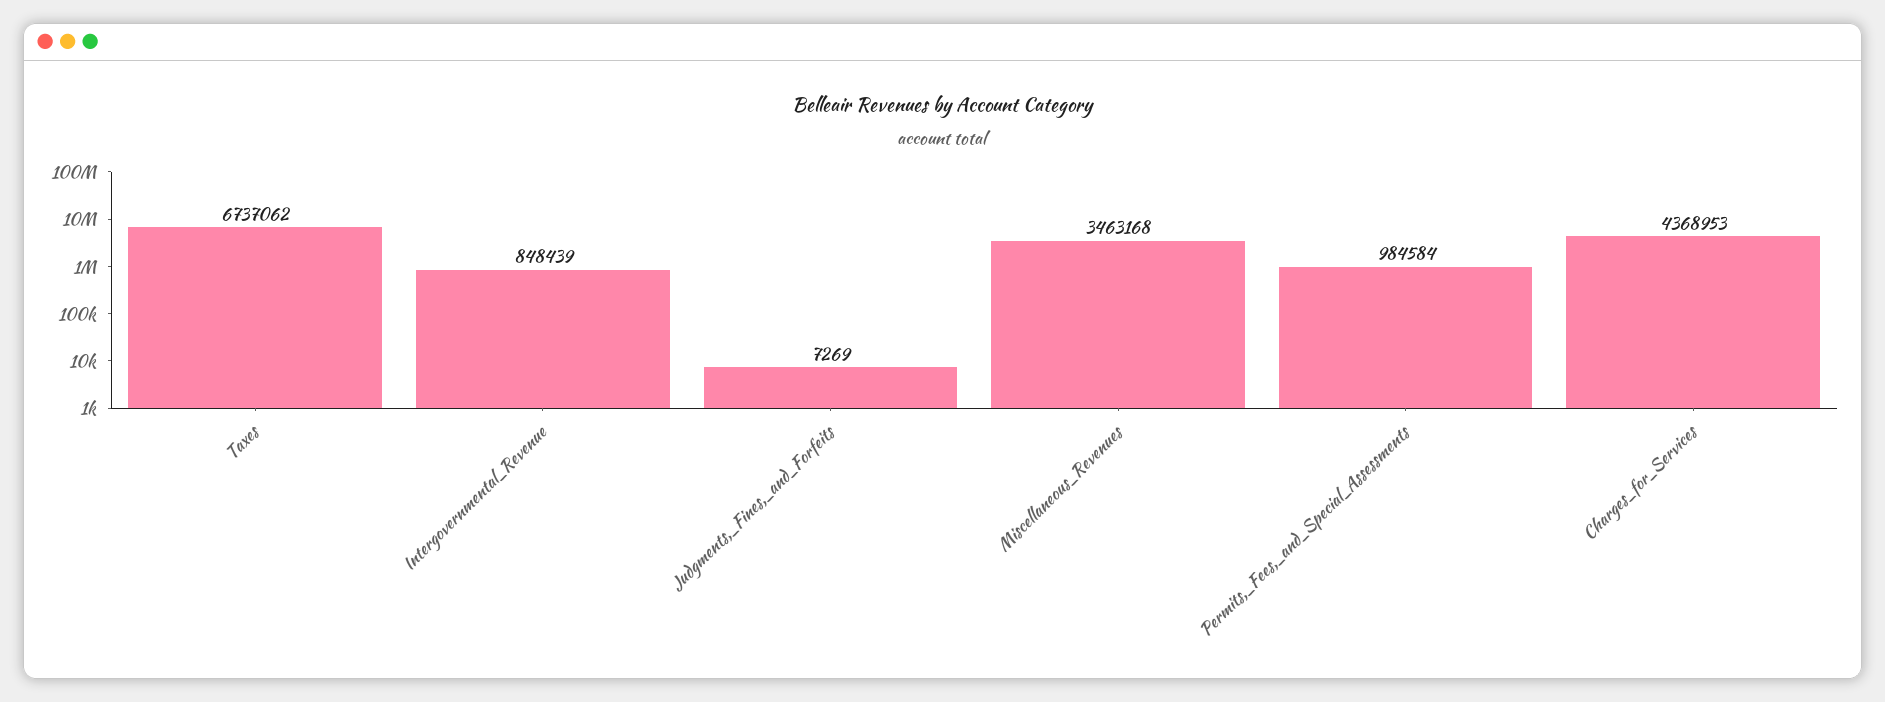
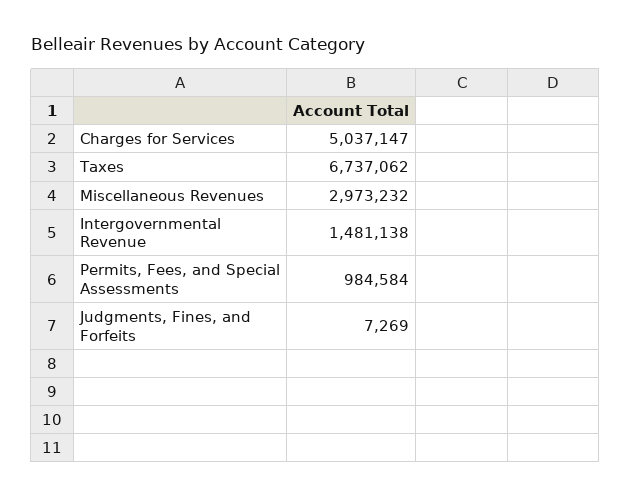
  {
    "Taxes": 6737062,
-   "Intergovernmental_Revenue": 848439,
+   "Intergovernmental_Revenue": 1481138,
    "Judgments,_Fines,_and_Forfeits": 7269,
-   "Miscellaneous_Revenues": 3463168,
+   "Miscellaneous_Revenues": 2973232,
    "Permits,_Fees,_and_Special_Assessments": 984584,
-   "Charges_for_Services": 4368953
+   "Charges_for_Services": 5037147
  }

